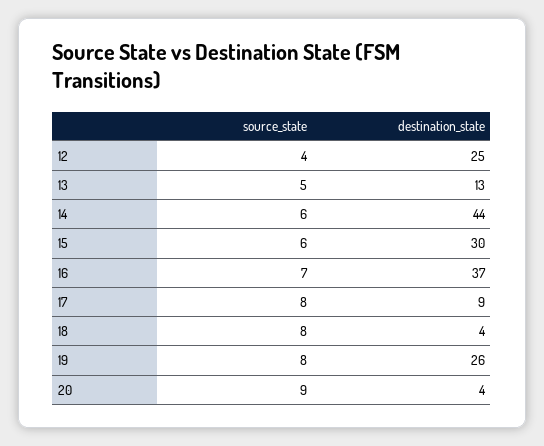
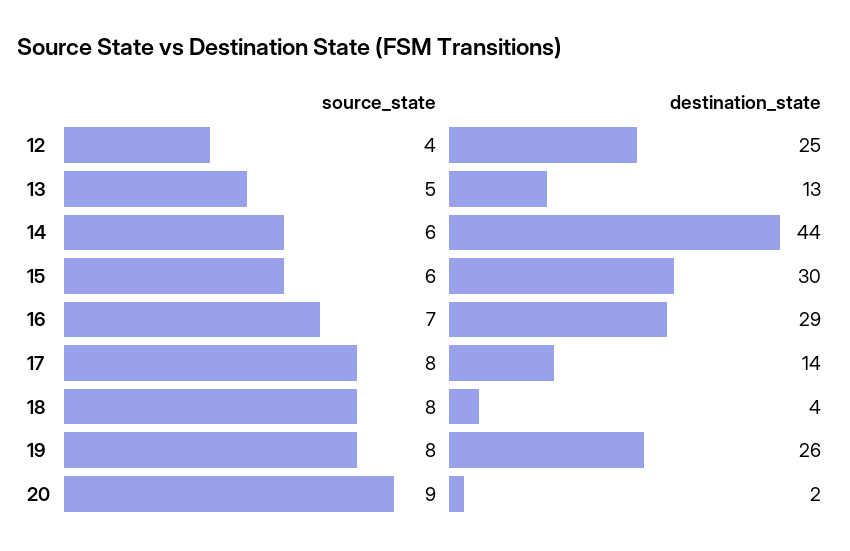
  {
    "source_state": {
      "12": 4,
      "13": 5,
      "14": 6,
      "15": 6,
      "16": 7,
      "17": 8,
      "18": 8,
      "19": 8,
      "20": 9
    },
    "destination_state": {
      "12": 25,
      "13": 13,
      "14": 44,
      "15": 30,
-     "16": 37,
+     "16": 29,
-     "17": 9,
+     "17": 14,
      "18": 4,
      "19": 26,
-     "20": 4
+     "20": 2
    }
  }

